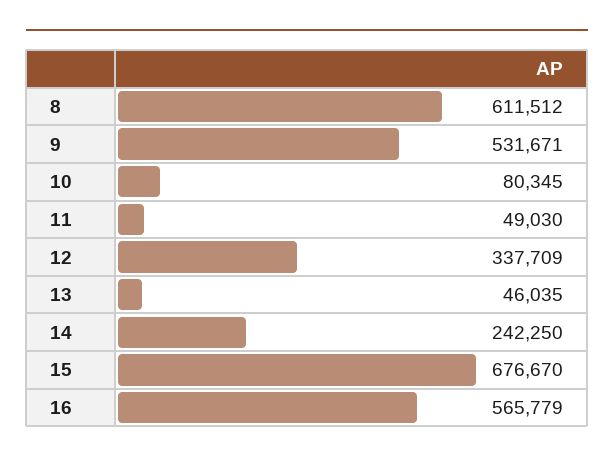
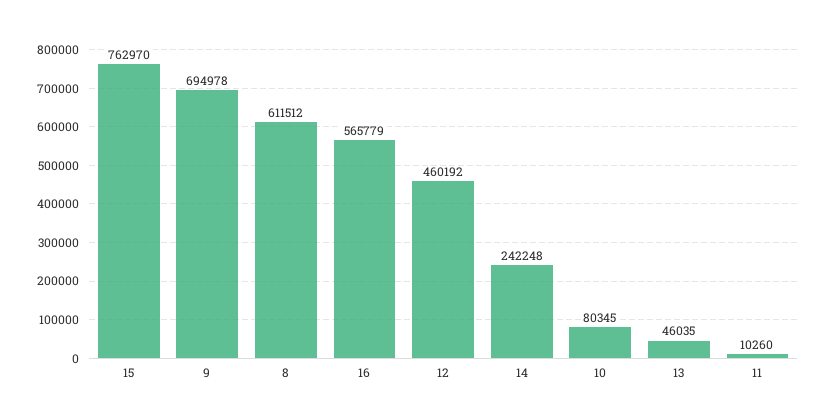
  {
    "8": 611512,
-   "9": 531671,
+   "9": 694978,
    "10": 80345,
-   "11": 49030,
+   "11": 10260,
-   "12": 337709,
+   "12": 460192,
    "13": 46035,
-   "14": 242250,
+   "14": 242248,
-   "15": 676670,
+   "15": 762970,
    "16": 565779
  }

